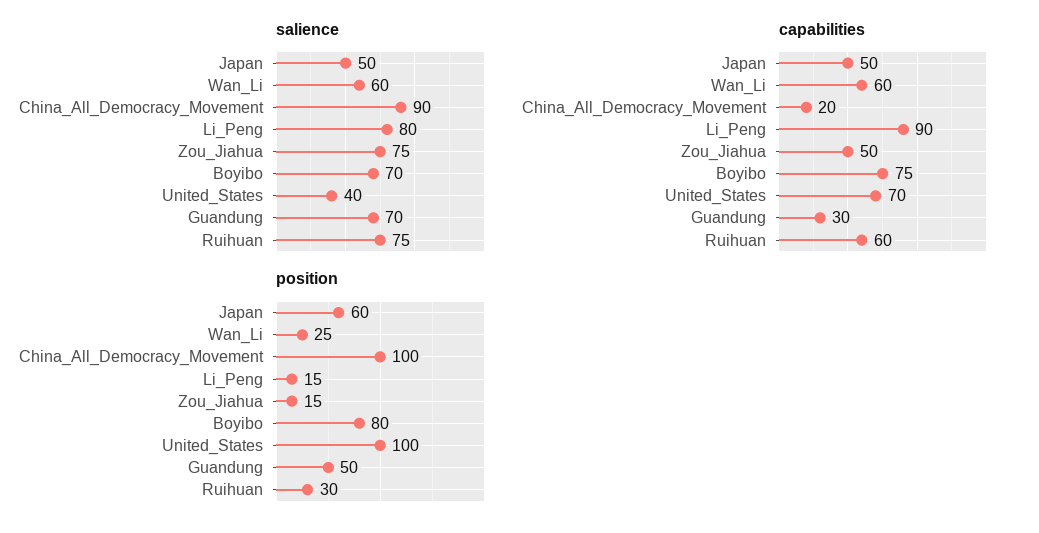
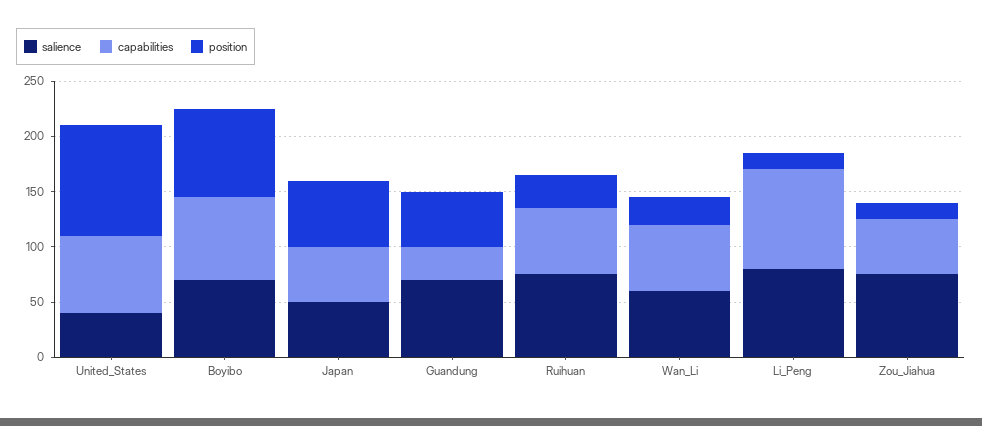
  {
    "salience": {
      "Japan": 50,
      "Wan_Li": 60,
-     "China_All_Democracy_Movement": 90,
      "Li_Peng": 80,
      "Zou_Jiahua": 75,
      "Boyibo": 70,
      "United_States": 40,
      "Guandung": 70,
      "Ruihuan": 75
    },
    "capabilities": {
      "Japan": 50,
      "Wan_Li": 60,
-     "China_All_Democracy_Movement": 20,
      "Li_Peng": 90,
      "Zou_Jiahua": 50,
      "Boyibo": 75,
      "United_States": 70,
      "Guandung": 30,
      "Ruihuan": 60
    },
    "position": {
      "Japan": 60,
      "Wan_Li": 25,
-     "China_All_Democracy_Movement": 100,
      "Li_Peng": 15,
      "Zou_Jiahua": 15,
      "Boyibo": 80,
      "United_States": 100,
      "Guandung": 50,
      "Ruihuan": 30
    }
  }

